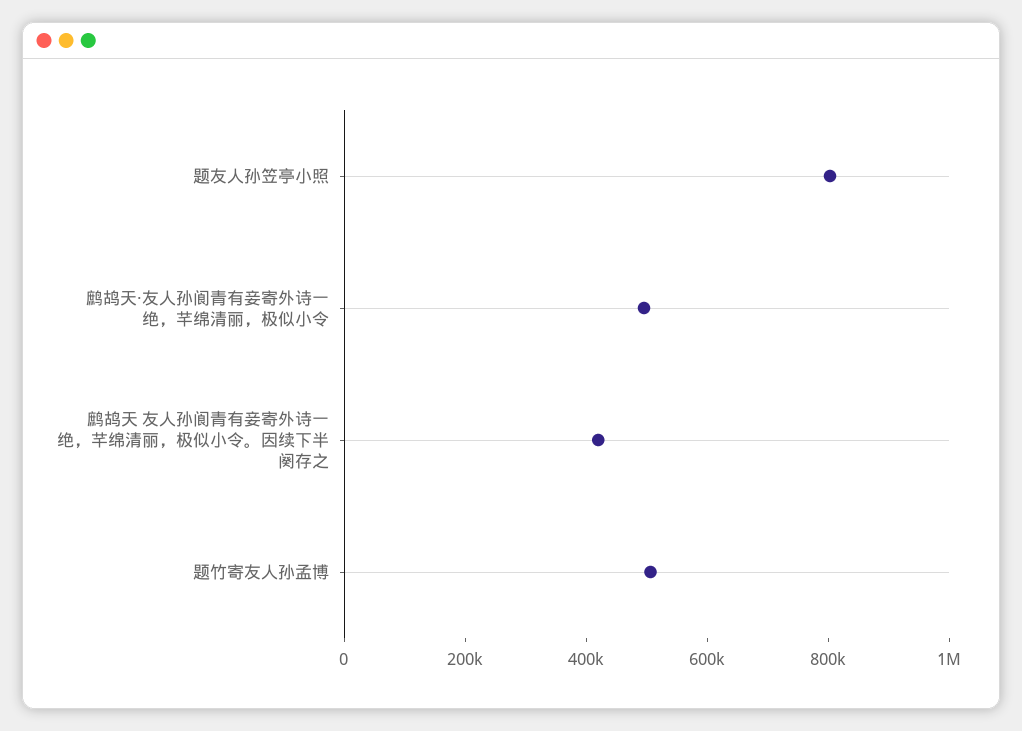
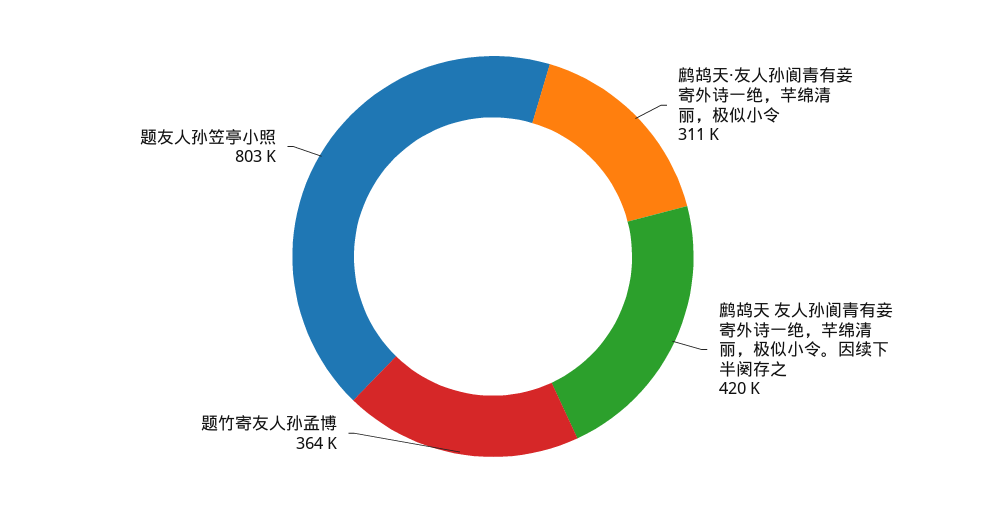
  {
    "题友人孙笠亭小照": 803000,
-   "鹧鸪天·友人孙阆青有妾寄外诗一绝，芊绵清丽，极似小令": 500000,
+   "鹧鸪天·友人孙阆青有妾寄外诗一绝，芊绵清丽，极似小令": 311000,
    "鹧鸪天 友人孙阆青有妾寄外诗一绝，芊绵清丽，极似小令。因续下半阕存之": 420000,
-   "题竹寄友人孙孟博": 500000
+   "题竹寄友人孙孟博": 364000
  }

